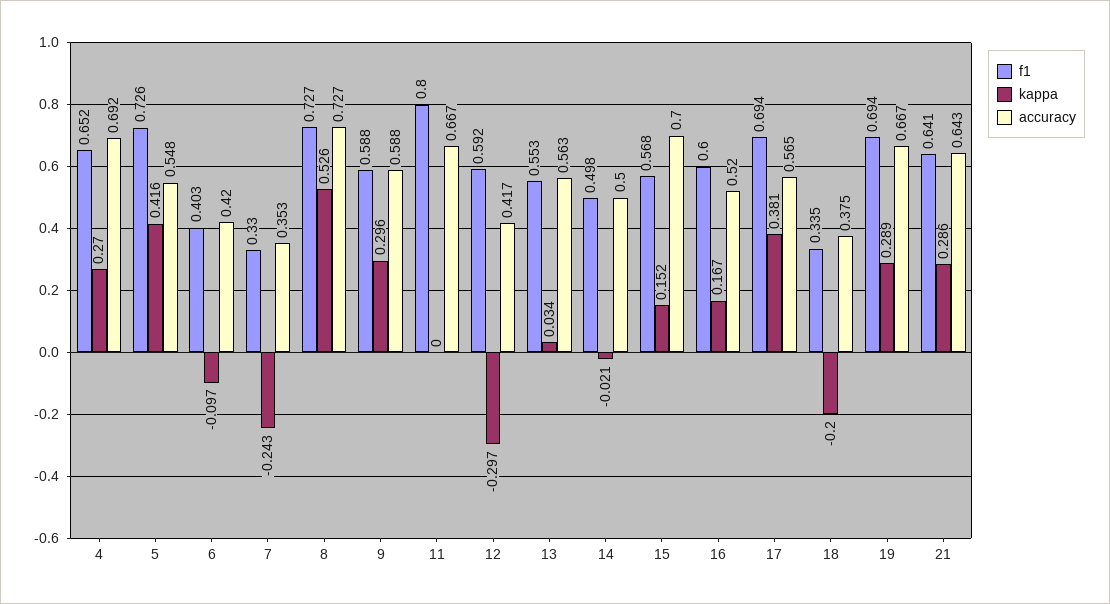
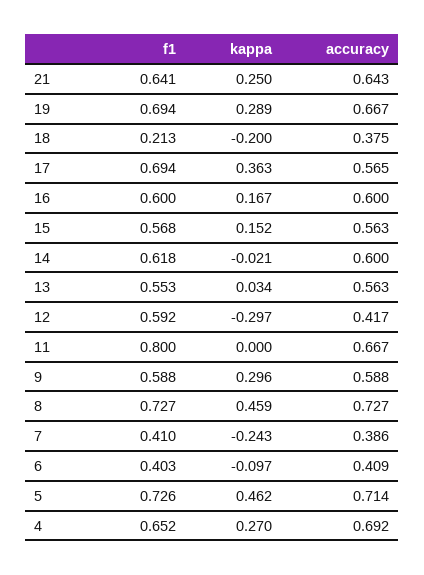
  {
    "f1": {
      "4": 0.652,
      "5": 0.726,
      "6": 0.403,
-     "7": 0.33,
+     "7": 0.41,
      "8": 0.727,
      "9": 0.588,
      "11": 0.8,
      "12": 0.592,
      "13": 0.553,
-     "14": 0.498,
+     "14": 0.618,
      "15": 0.568,
      "16": 0.6,
      "17": 0.694,
-     "18": 0.335,
+     "18": 0.213,
      "19": 0.694,
      "21": 0.641
    },
    "kappa": {
      "4": 0.27,
-     "5": 0.416,
+     "5": 0.462,
      "6": -0.097,
      "7": -0.243,
-     "8": 0.526,
+     "8": 0.459,
      "9": 0.296,
      "11": 0,
      "12": -0.297,
      "13": 0.034,
      "14": -0.021,
      "15": 0.152,
      "16": 0.167,
-     "17": 0.381,
+     "17": 0.363,
      "18": -0.2,
      "19": 0.289,
-     "21": 0.286
+     "21": 0.25
    },
    "accuracy": {
      "4": 0.692,
-     "5": 0.548,
+     "5": 0.714,
-     "6": 0.42,
+     "6": 0.409,
-     "7": 0.353,
+     "7": 0.386,
      "8": 0.727,
      "9": 0.588,
      "11": 0.667,
      "12": 0.417,
      "13": 0.563,
-     "14": 0.5,
+     "14": 0.6,
-     "15": 0.7,
+     "15": 0.563,
-     "16": 0.52,
+     "16": 0.6,
      "17": 0.565,
      "18": 0.375,
      "19": 0.667,
      "21": 0.643
    }
  }

